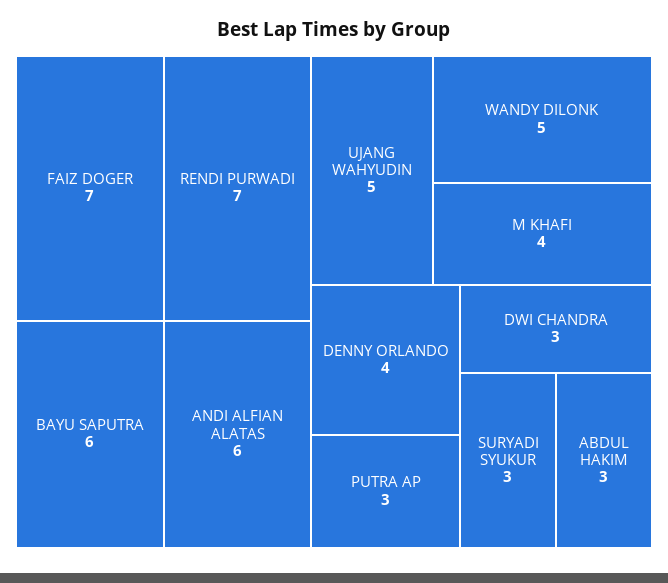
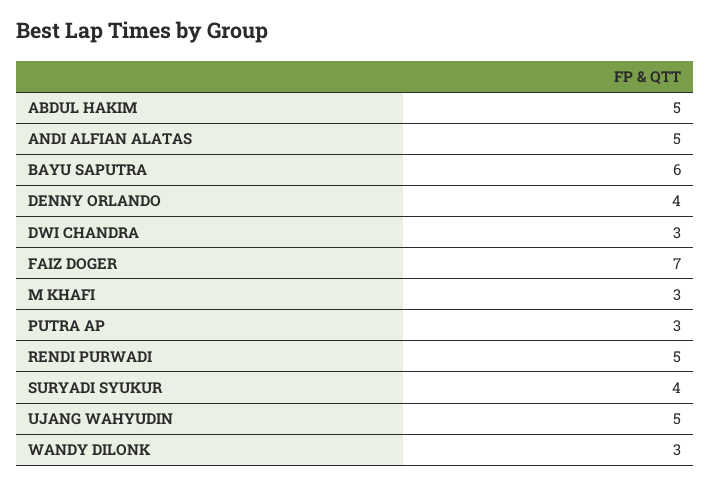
  {
    "FAIZ DOGER": 7,
-   "RENDI PURWADI": 7,
+   "RENDI PURWADI": 5,
    "BAYU SAPUTRA": 6,
-   "ANDI ALFIAN ALATAS": 6,
+   "ANDI ALFIAN ALATAS": 5,
    "UJANG WAHYUDIN": 5,
-   "WANDY DILONK": 5,
+   "WANDY DILONK": 3,
-   "M KHAFI": 4,
+   "M KHAFI": 3,
    "DENNY ORLANDO": 4,
    "PUTRA AP": 3,
    "DWI CHANDRA": 3,
-   "SURYADI SYUKUR": 3,
+   "SURYADI SYUKUR": 4,
-   "ABDUL HAKIM": 3
+   "ABDUL HAKIM": 5
  }

